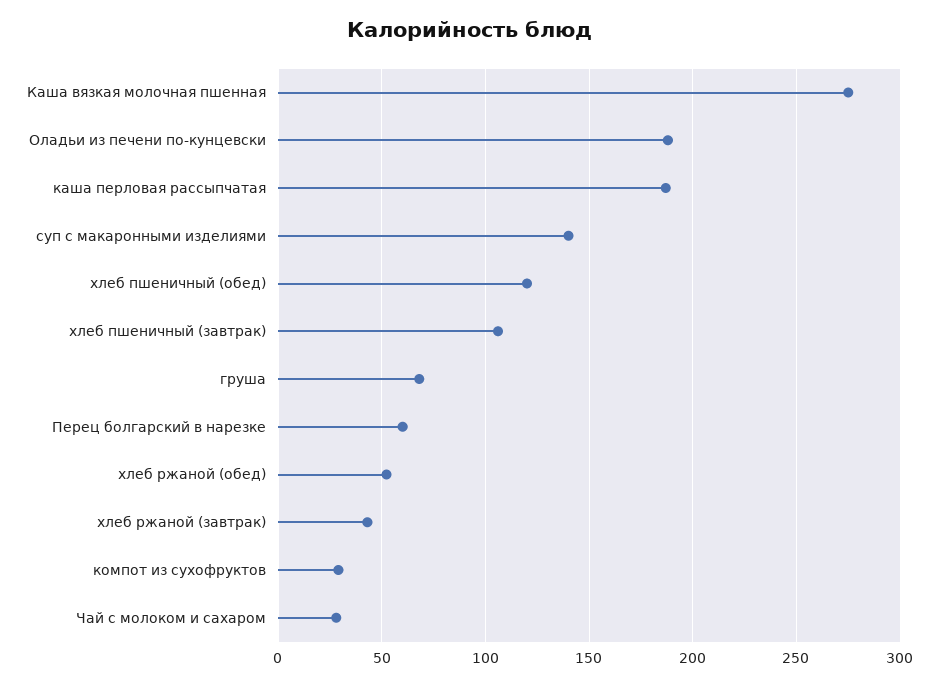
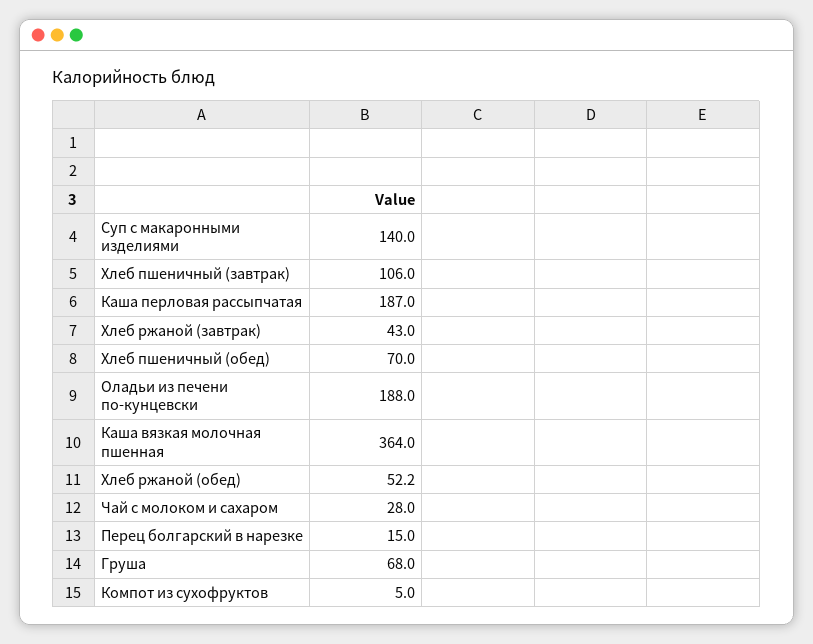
  {
-   "Каша вязкая молочная пшенная": 275,
+   "Каша вязкая молочная пшенная": 364,
    "Оладьи из печени по-кунцевски": 188,
    "каша перловая рассыпчатая": 187,
    "суп с макаронными изделиями": 140,
-   "хлеб пшеничный (обед)": 120,
+   "хлеб пшеничный (обед)": 70,
    "хлеб пшеничный (завтрак)": 106,
    "груша": 68,
-   "Перец болгарский в нарезке": 60,
+   "Перец болгарский в нарезке": 15,
    "хлеб ржаной (обед)": 52.2,
    "хлеб ржаной (завтрак)": 43,
-   "компот из сухофруктов": 30,
+   "компот из сухофруктов": 5,
    "Чай с молоком и сахаром": 28
  }

